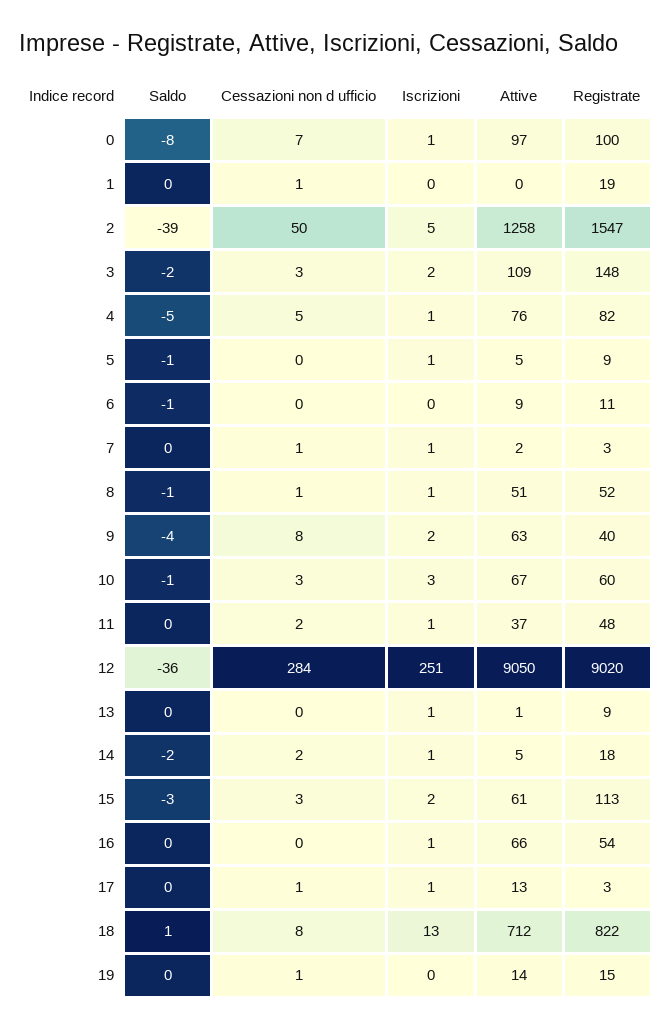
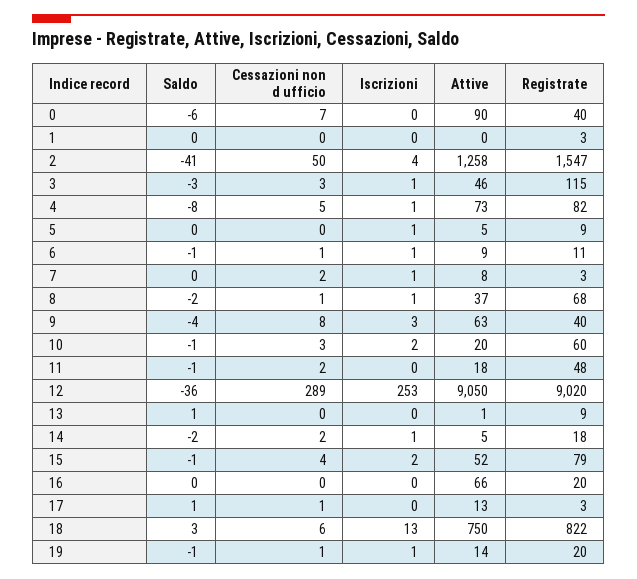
  {
    "Saldo": {
-     "0": -8,
+     "0": -6,
      "1": 0,
-     "2": -39,
+     "2": -41,
-     "3": -2,
+     "3": -3,
-     "4": -5,
+     "4": -8,
-     "5": -1,
+     "5": 0,
      "6": -1,
      "7": 0,
-     "8": -1,
+     "8": -2,
      "9": -4,
      "10": -1,
-     "11": 0,
+     "11": -1,
      "12": -36,
-     "13": 0,
+     "13": 1,
      "14": -2,
-     "15": -3,
+     "15": -1,
      "16": 0,
-     "17": 0,
+     "17": 1,
-     "18": 1,
+     "18": 3,
-     "19": 0
+     "19": -1
    },
    "Cessazioni non d ufficio": {
      "0": 7,
-     "1": 1,
+     "1": 0,
      "2": 50,
      "3": 3,
      "4": 5,
      "5": 0,
-     "6": 0,
+     "6": 1,
-     "7": 1,
+     "7": 2,
      "8": 1,
      "9": 8,
      "10": 3,
      "11": 2,
-     "12": 284,
+     "12": 289,
      "13": 0,
      "14": 2,
-     "15": 3,
+     "15": 4,
      "16": 0,
      "17": 1,
-     "18": 8,
+     "18": 6,
      "19": 1
    },
    "Iscrizioni": {
-     "0": 1,
+     "0": 0,
      "1": 0,
-     "2": 5,
+     "2": 4,
-     "3": 2,
+     "3": 1,
      "4": 1,
      "5": 1,
-     "6": 0,
+     "6": 1,
      "7": 1,
      "8": 1,
-     "9": 2,
+     "9": 3,
-     "10": 3,
+     "10": 2,
-     "11": 1,
+     "11": 0,
-     "12": 251,
+     "12": 253,
-     "13": 1,
+     "13": 0,
      "14": 1,
      "15": 2,
-     "16": 1,
+     "16": 0,
-     "17": 1,
+     "17": 0,
      "18": 13,
-     "19": 0
+     "19": 1
    },
    "Attive": {
-     "0": 97,
+     "0": 90,
      "1": 0,
      "2": 1258,
-     "3": 109,
+     "3": 46,
-     "4": 76,
+     "4": 73,
      "5": 5,
      "6": 9,
-     "7": 2,
+     "7": 8,
-     "8": 51,
+     "8": 37,
      "9": 63,
-     "10": 67,
+     "10": 20,
-     "11": 37,
+     "11": 18,
      "12": 9050,
      "13": 1,
      "14": 5,
-     "15": 61,
+     "15": 52,
      "16": 66,
      "17": 13,
-     "18": 712,
+     "18": 750,
      "19": 14
    },
    "Registrate": {
-     "0": 100,
+     "0": 40,
-     "1": 19,
+     "1": 3,
      "2": 1547,
-     "3": 148,
+     "3": 115,
      "4": 82,
      "5": 9,
      "6": 11,
      "7": 3,
-     "8": 52,
+     "8": 68,
      "9": 40,
      "10": 60,
      "11": 48,
      "12": 9020,
      "13": 9,
      "14": 18,
-     "15": 113,
+     "15": 79,
-     "16": 54,
+     "16": 20,
      "17": 3,
      "18": 822,
-     "19": 15
+     "19": 20
    }
  }

